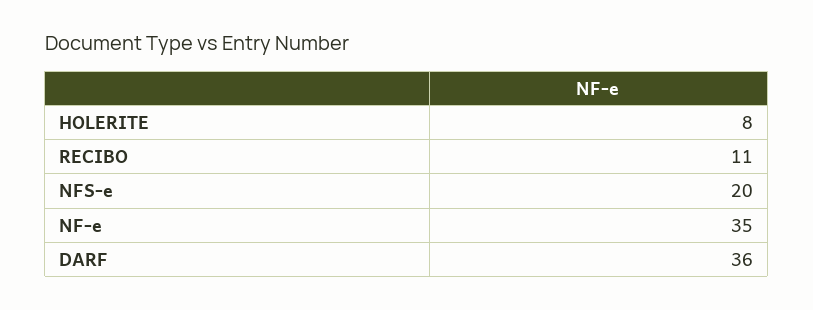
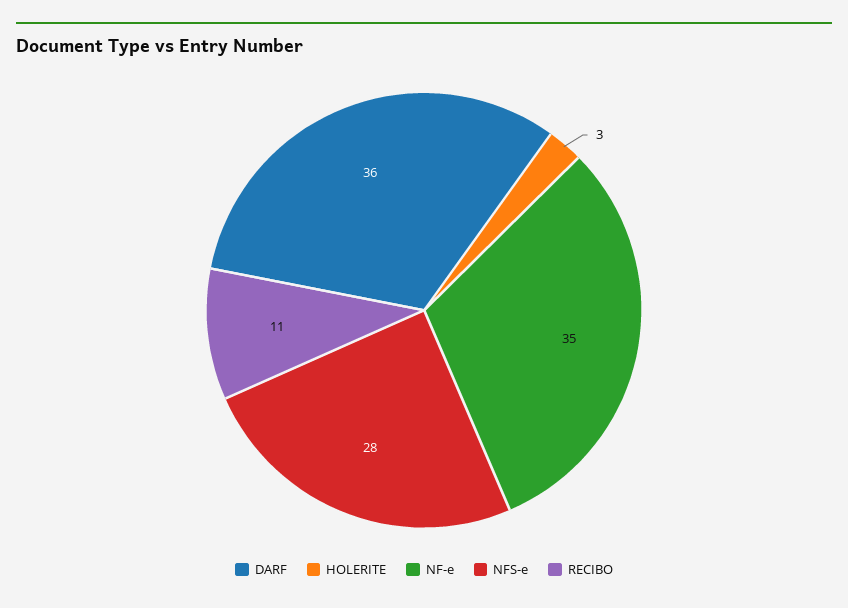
  {
-   "HOLERITE": 8,
+   "HOLERITE": 3,
    "RECIBO": 11,
-   "NFS-e": 20,
+   "NFS-e": 28,
    "NF-e": 35,
    "DARF": 36
  }

